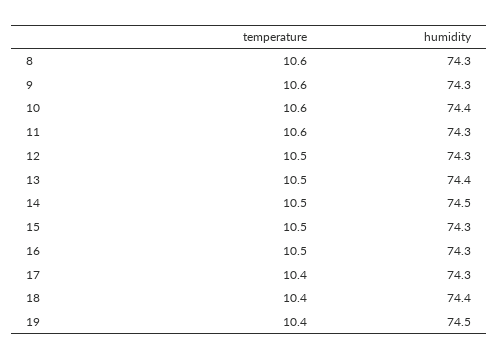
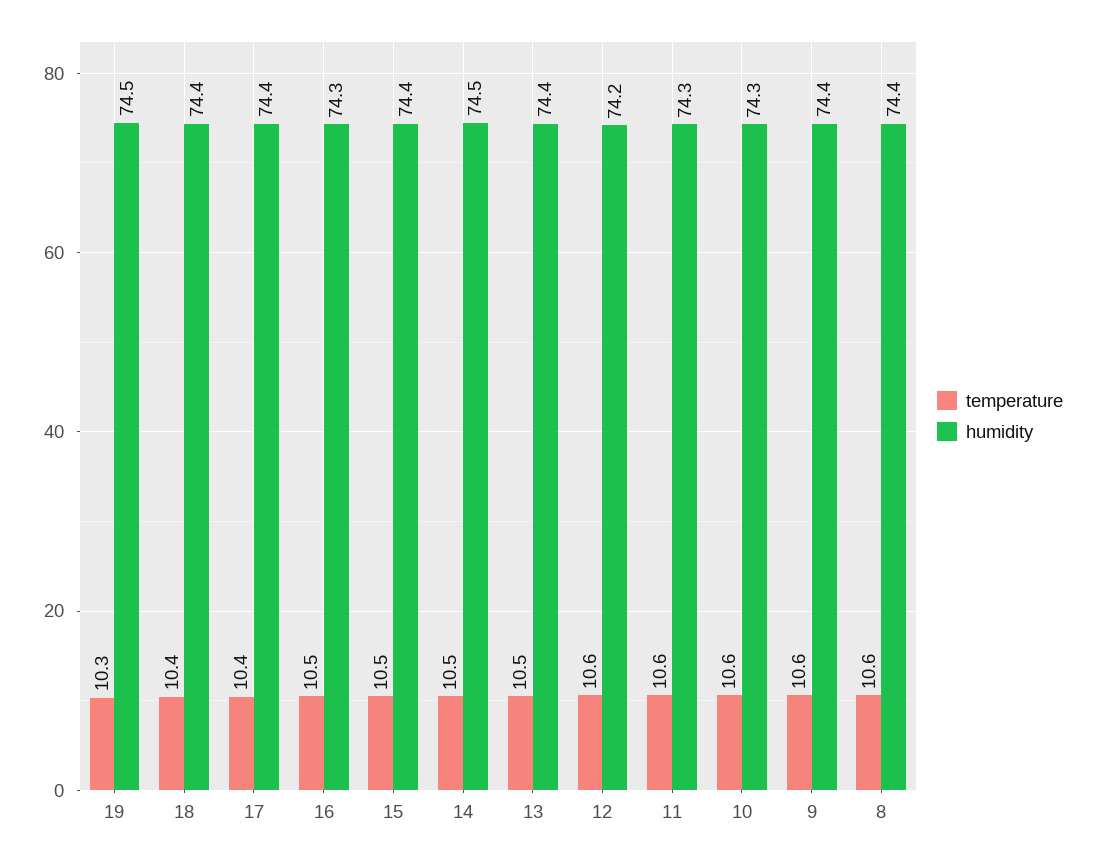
  {
    "temperature": {
      "8": 10.6,
      "9": 10.6,
      "10": 10.6,
      "11": 10.6,
-     "12": 10.5,
+     "12": 10.6,
      "13": 10.5,
      "14": 10.5,
      "15": 10.5,
      "16": 10.5,
      "17": 10.4,
      "18": 10.4,
-     "19": 10.4
+     "19": 10.3
    },
    "humidity": {
-     "8": 74.3,
+     "8": 74.4,
-     "9": 74.3,
+     "9": 74.4,
-     "10": 74.4,
+     "10": 74.3,
      "11": 74.3,
-     "12": 74.3,
+     "12": 74.2,
      "13": 74.4,
      "14": 74.5,
-     "15": 74.3,
+     "15": 74.4,
      "16": 74.3,
-     "17": 74.3,
+     "17": 74.4,
      "18": 74.4,
      "19": 74.5
    }
  }

